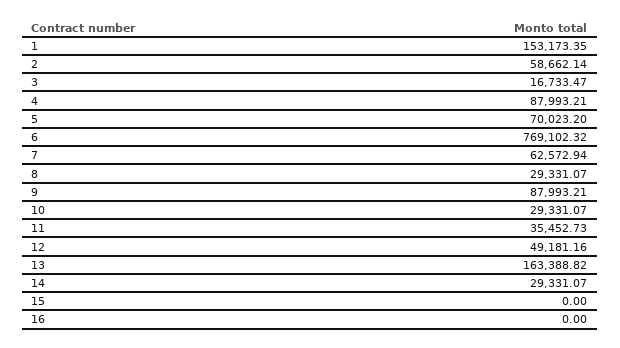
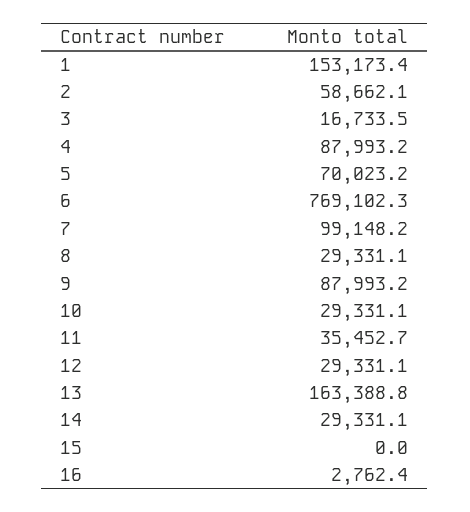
  {
    "1": 153173.35,
    "2": 58662.14,
    "3": 16733.47,
    "4": 87993.21,
    "5": 70023.2,
    "6": 769102.32,
-   "7": 62572.94,
+   "7": 99148.2,
    "8": 29331.07,
    "9": 87993.21,
    "10": 29331.07,
    "11": 35452.73,
-   "12": 49181.16,
+   "12": 29331.1,
    "13": 163388.82,
    "14": 29331.07,
    "15": 0,
-   "16": 0
+   "16": 2762.4
  }

